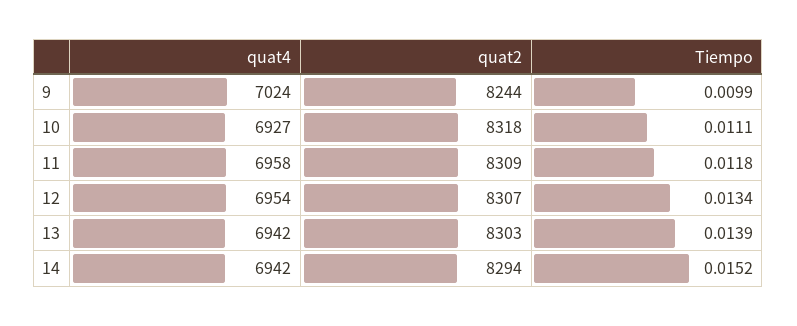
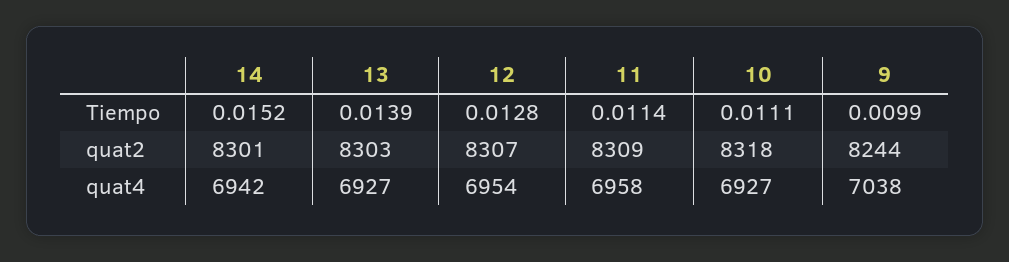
  {
    "quat4": {
-     "9": 7024,
+     "9": 7038,
      "10": 6927,
      "11": 6958,
      "12": 6954,
-     "13": 6942,
+     "13": 6927,
      "14": 6942
    },
    "quat2": {
      "9": 8244,
      "10": 8318,
      "11": 8309,
      "12": 8307,
      "13": 8303,
-     "14": 8294
+     "14": 8301
    },
    "Tiempo": {
      "9": 0.0099,
      "10": 0.0111,
-     "11": 0.0118,
+     "11": 0.0114,
-     "12": 0.0134,
+     "12": 0.0128,
      "13": 0.0139,
      "14": 0.0152
    }
  }

